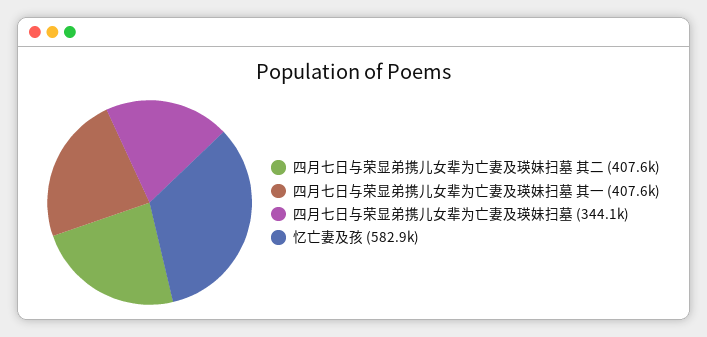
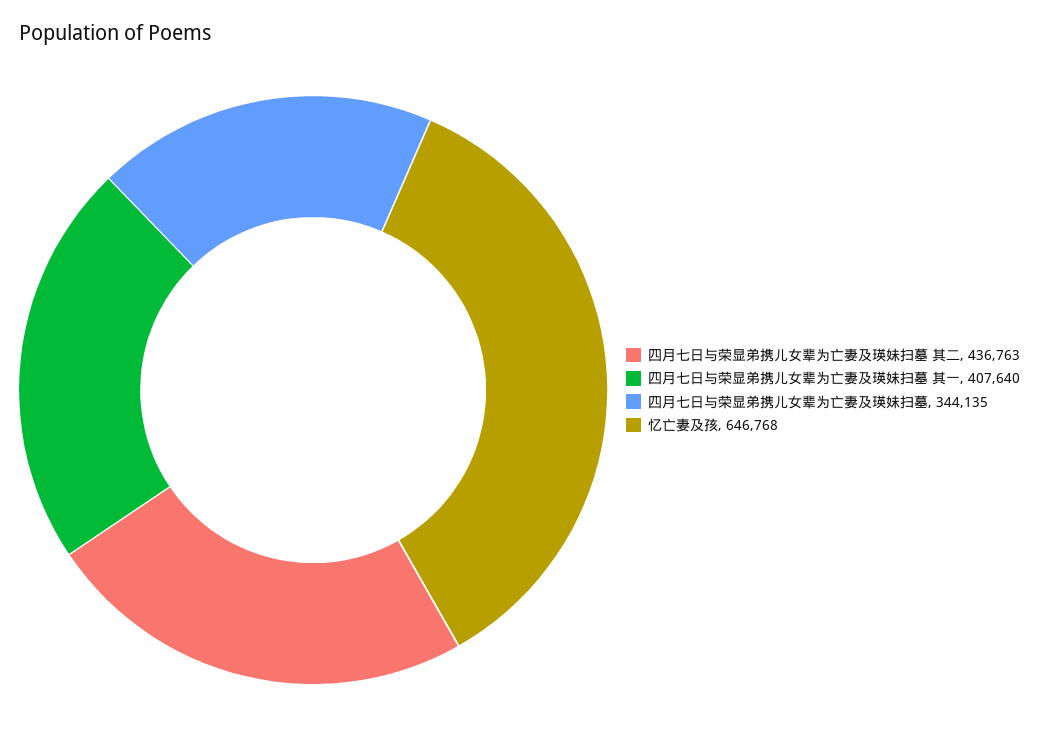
  {
-   "四月七日与荣显弟携儿女辈为亡妻及瑛妹扫墓 其二": 407600,
+   "四月七日与荣显弟携儿女辈为亡妻及瑛妹扫墓 其二": 436763,
    "四月七日与荣显弟携儿女辈为亡妻及瑛妹扫墓 其一": 407640,
    "四月七日与荣显弟携儿女辈为亡妻及瑛妹扫墓": 344135,
-   "忆亡妻及孩": 582900
+   "忆亡妻及孩": 646768
  }

